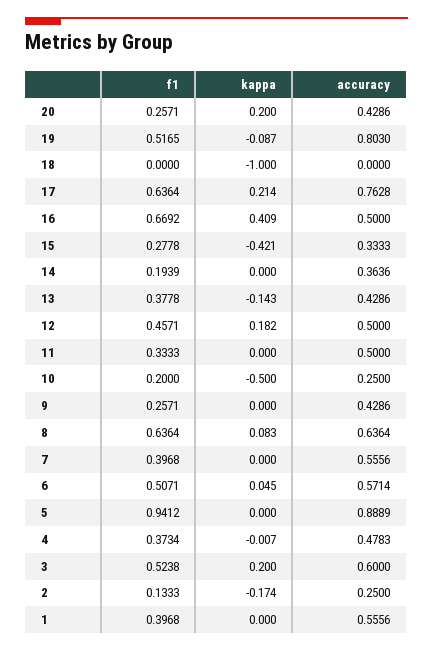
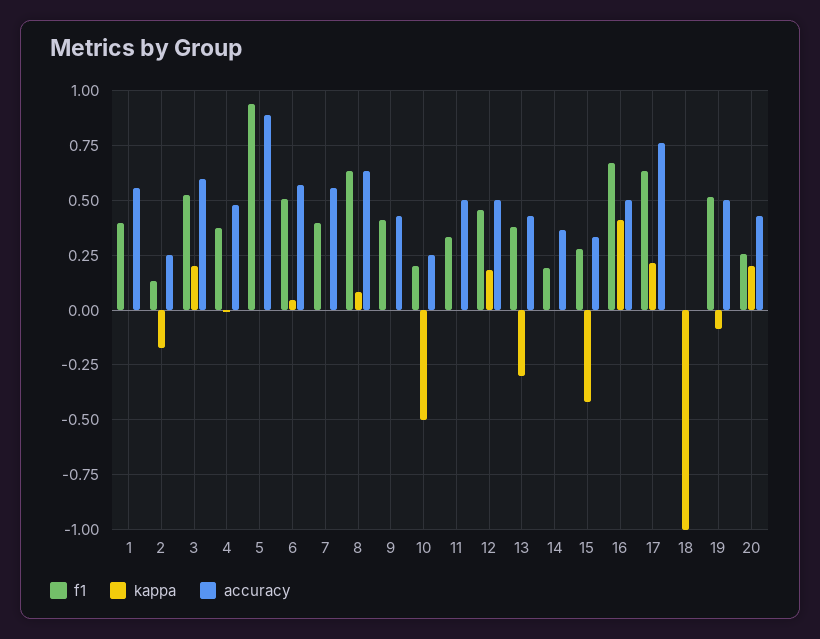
  {
    "f1": {
      "20": 0.2571,
      "19": 0.5165,
      "18": 0,
      "17": 0.6364,
      "16": 0.6692,
      "15": 0.2778,
      "14": 0.1939,
      "13": 0.3778,
      "12": 0.4571,
      "11": 0.3333,
      "10": 0.2,
-     "9": 0.2571,
+     "9": 0.4,
      "8": 0.6364,
      "7": 0.3968,
      "6": 0.5071,
      "5": 0.9412,
      "4": 0.3734,
      "3": 0.5238,
      "2": 0.1333,
      "1": 0.3968
    },
    "kappa": {
      "20": 0.2,
      "19": -0.087,
      "18": -1,
      "17": 0.214,
      "16": 0.409,
      "15": -0.421,
      "14": 0,
-     "13": -0.143,
+     "13": -0.3,
      "12": 0.182,
      "11": 0,
      "10": -0.5,
      "9": 0,
      "8": 0.083,
      "7": 0,
      "6": 0.045,
      "5": 0,
      "4": -0.007,
      "3": 0.2,
      "2": -0.174,
      "1": 0
    },
    "accuracy": {
      "20": 0.4286,
-     "19": 0.803,
+     "19": 0.5,
      "18": 0,
      "17": 0.7628,
      "16": 0.5,
      "15": 0.3333,
      "14": 0.3636,
      "13": 0.4286,
      "12": 0.5,
      "11": 0.5,
      "10": 0.25,
      "9": 0.4286,
      "8": 0.6364,
      "7": 0.5556,
      "6": 0.5714,
      "5": 0.8889,
      "4": 0.4783,
      "3": 0.6,
      "2": 0.25,
      "1": 0.5556
    }
  }

